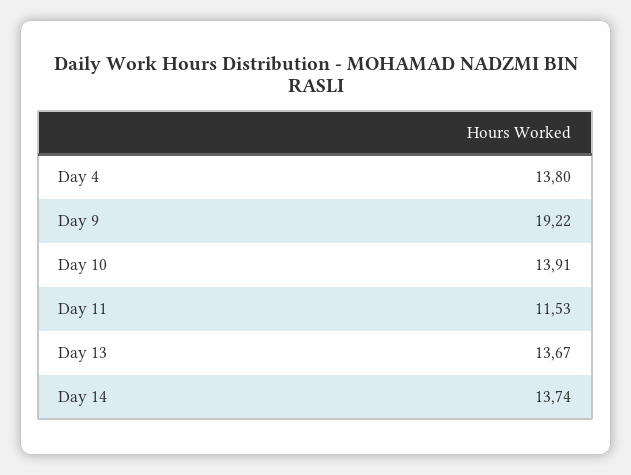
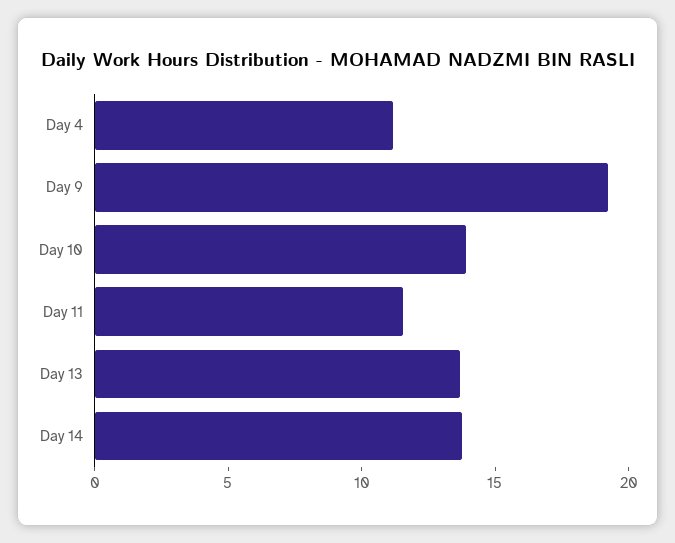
  {
-   "Day 4": 13.8,
+   "Day 4": 11,
    "Day 9": 19.22,
    "Day 10": 13.91,
    "Day 11": 11.53,
    "Day 13": 13.67,
    "Day 14": 13.74
  }

